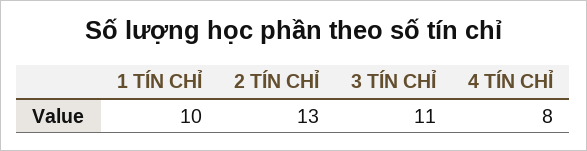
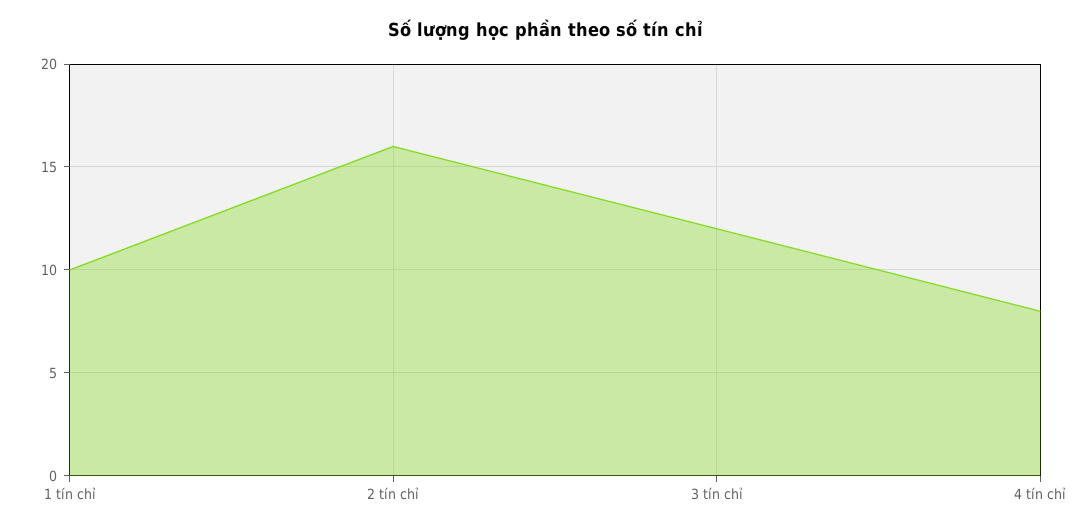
  {
    "1 TÍN CHỈ": 10,
-   "2 TÍN CHỈ": 13,
+   "2 TÍN CHỈ": 16,
-   "3 TÍN CHỈ": 11,
+   "3 TÍN CHỈ": 12,
    "4 TÍN CHỈ": 8
  }

